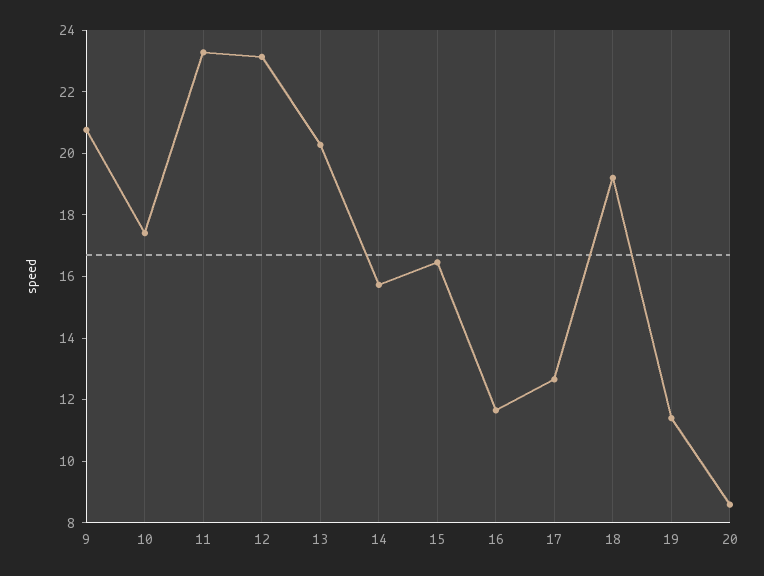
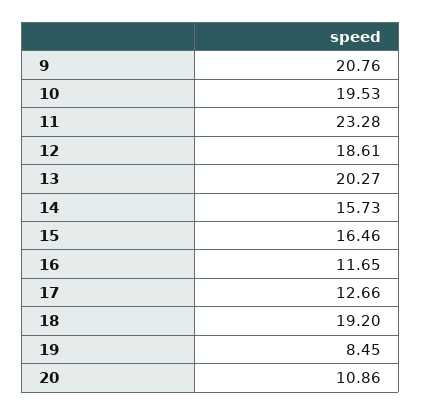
  {
    "9": 20.76,
-   "10": 17.5,
+   "10": 19.53,
    "11": 23.28,
-   "12": 23,
+   "12": 18.61,
    "13": 20.27,
    "14": 15.73,
    "15": 16.46,
    "16": 11.65,
    "17": 12.66,
    "18": 19.2,
-   "19": 11.5,
+   "19": 8.45,
-   "20": 8.5
+   "20": 10.86
  }

